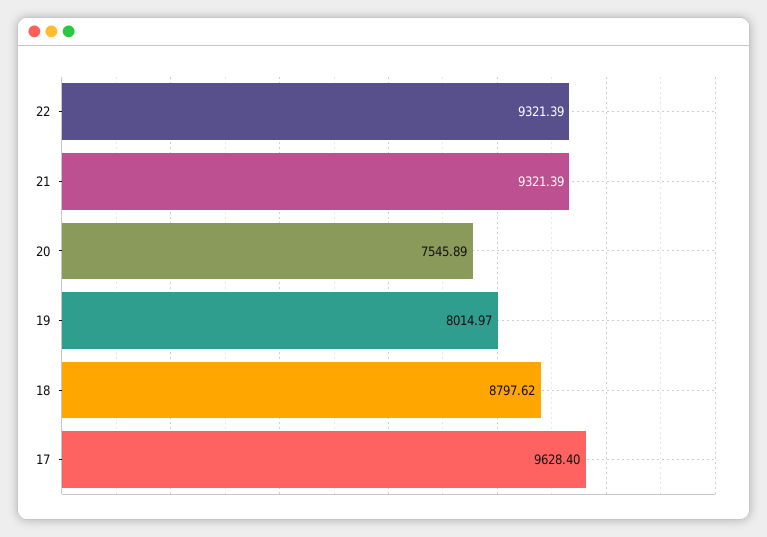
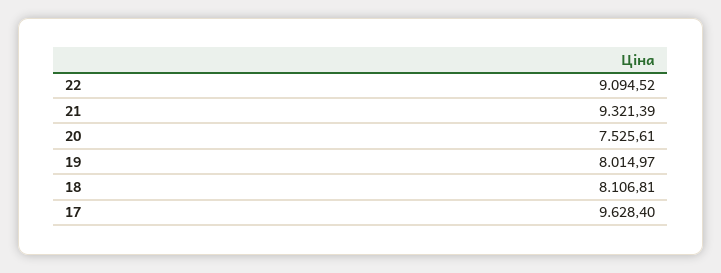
  {
-   "22": 9321.39,
+   "22": 9094.52,
    "21": 9321.39,
-   "20": 7545.89,
+   "20": 7525.61,
    "19": 8014.97,
-   "18": 8797.62,
+   "18": 8106.81,
    "17": 9628.4
  }

